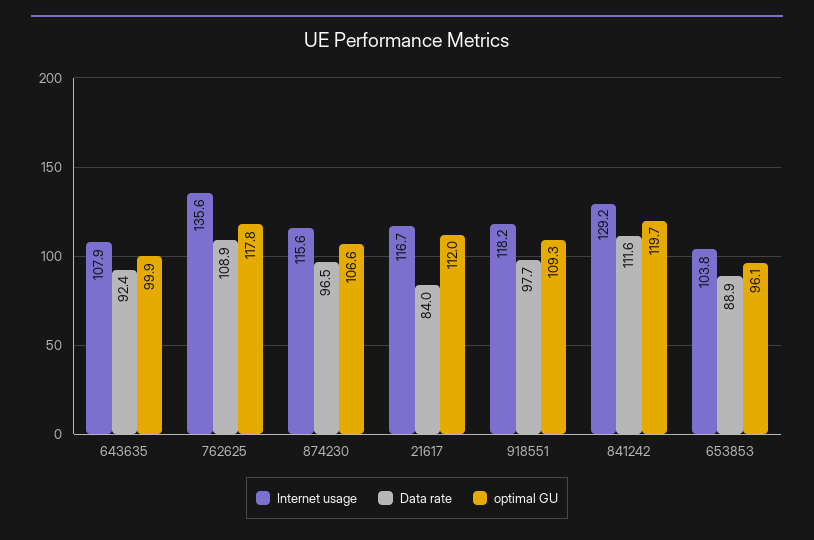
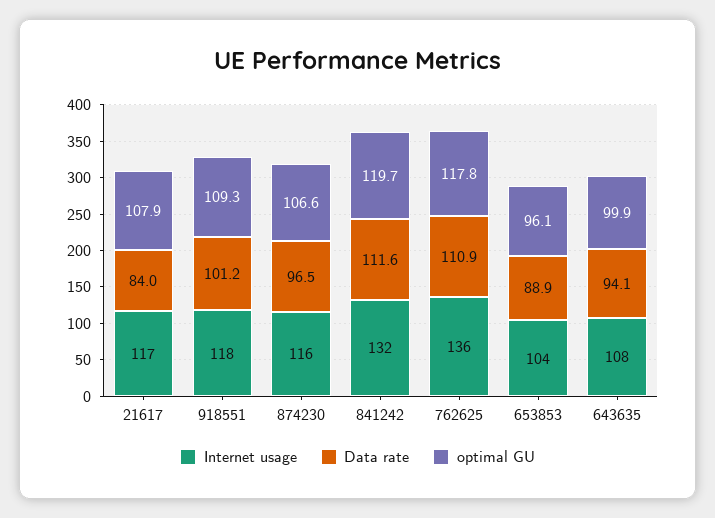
  {
    "Internet usage": {
      "643635": 107.9,
      "762625": 135.6,
      "874230": 115.6,
      "21617": 116.7,
      "918551": 118.2,
-     "841242": 129.2,
+     "841242": 132,
      "653853": 103.8
    },
    "Data rate": {
-     "643635": 92.4,
+     "643635": 94.1,
-     "762625": 108.9,
+     "762625": 110.9,
      "874230": 96.5,
      "21617": 84,
-     "918551": 97.7,
+     "918551": 101.2,
      "841242": 111.6,
      "653853": 88.9
    },
    "optimal GU": {
      "643635": 99.9,
      "762625": 117.8,
      "874230": 106.6,
-     "21617": 112,
+     "21617": 107.9,
      "918551": 109.3,
      "841242": 119.7,
      "653853": 96.1
    }
  }

